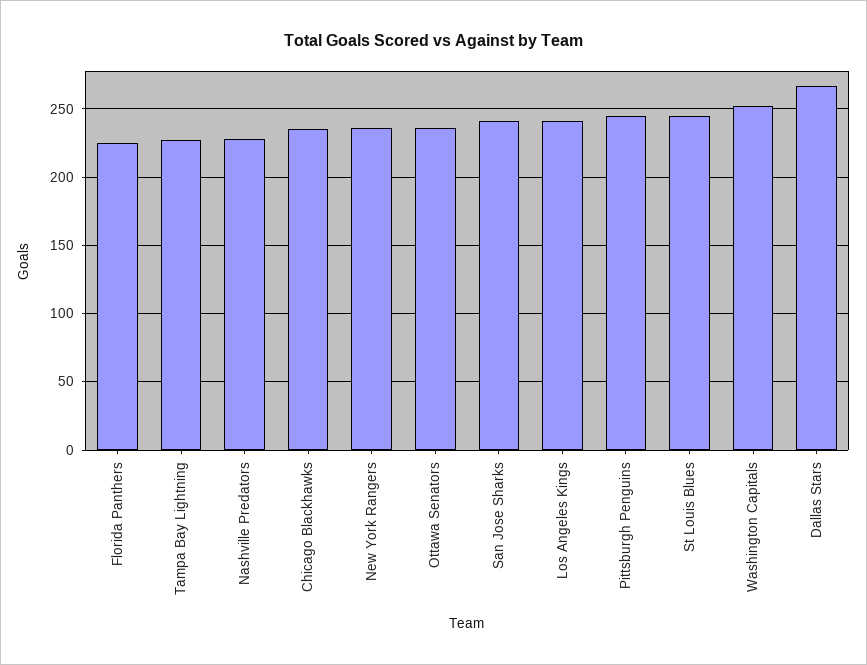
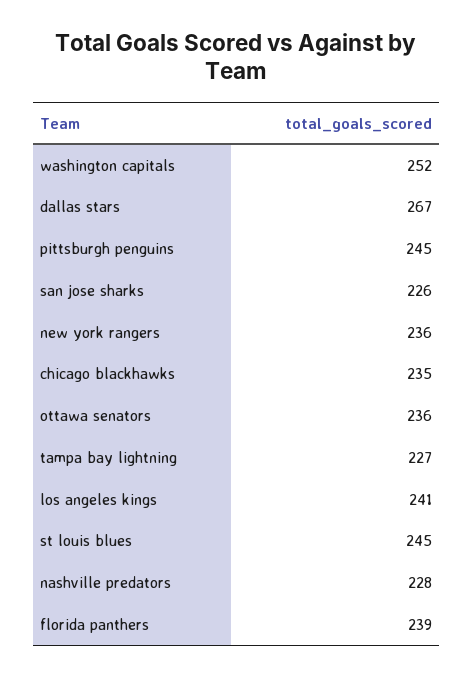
  {
-   "Florida Panthers": 225,
+   "Florida Panthers": 239,
    "Tampa Bay Lightning": 227,
    "Nashville Predators": 228,
    "Chicago Blackhawks": 235,
    "New York Rangers": 236,
    "Ottawa Senators": 236,
-   "San Jose Sharks": 240,
+   "San Jose Sharks": 226,
    "Los Angeles Kings": 241,
    "Pittsburgh Penguins": 245,
    "St Louis Blues": 245,
    "Washington Capitals": 252,
    "Dallas Stars": 267
  }

